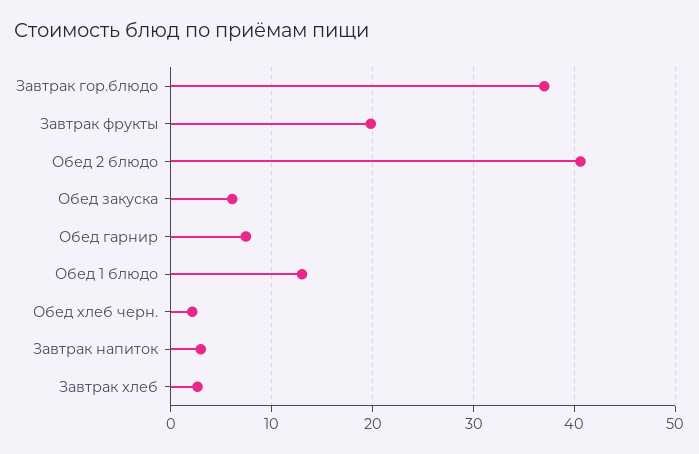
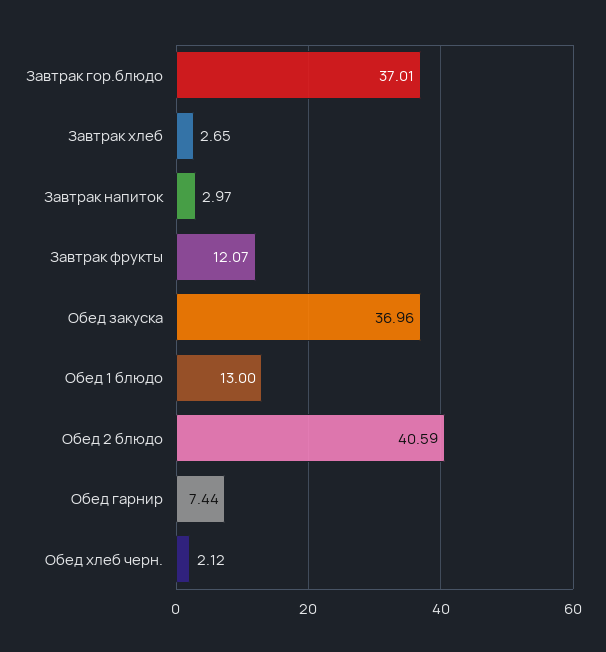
  {
    "Завтрак гор.блюдо": 37.01,
-   "Завтрак фрукты": 20,
+   "Завтрак фрукты": 12.07,
    "Обед 2 блюдо": 40.59,
-   "Обед закуска": 6,
+   "Обед закуска": 36.96,
    "Обед гарнир": 7.44,
    "Обед 1 блюдо": 13,
    "Обед хлеб черн.": 2.12,
    "Завтрак напиток": 2.97,
    "Завтрак хлеб": 2.65
  }

